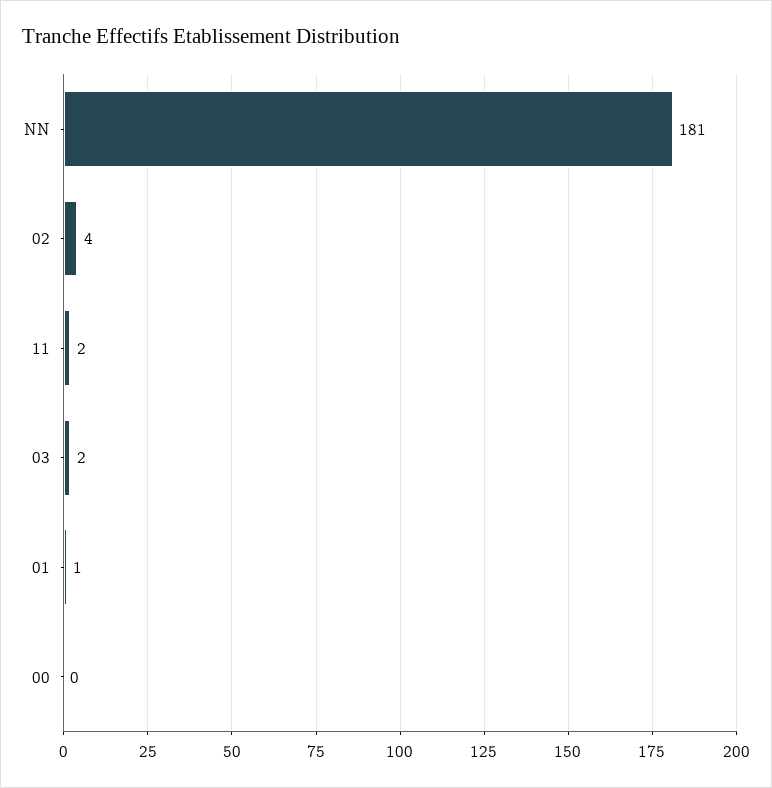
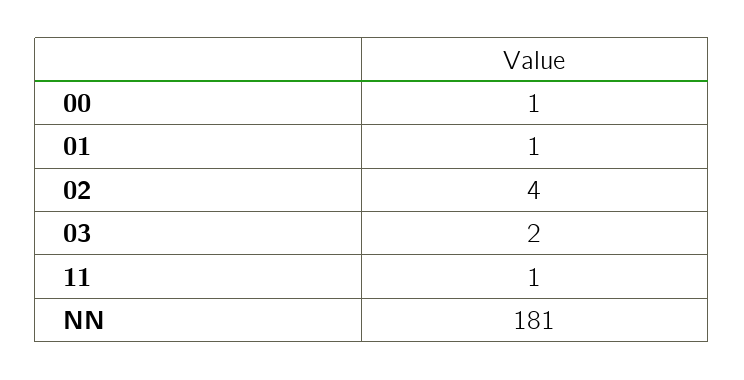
  {
    "NN": 181,
    "02": 4,
-   "11": 2,
+   "11": 1,
    "03": 2,
    "01": 1,
-   "00": 0
+   "00": 1
  }

